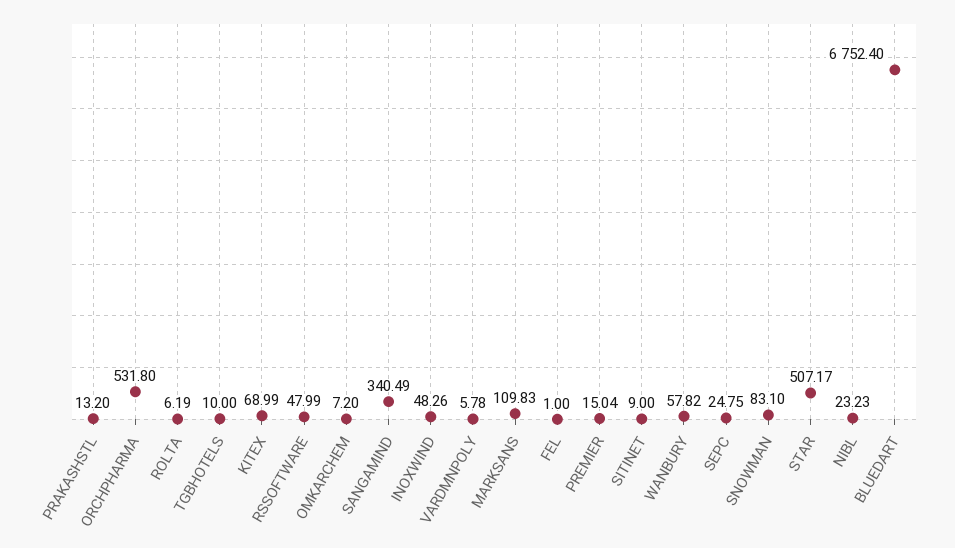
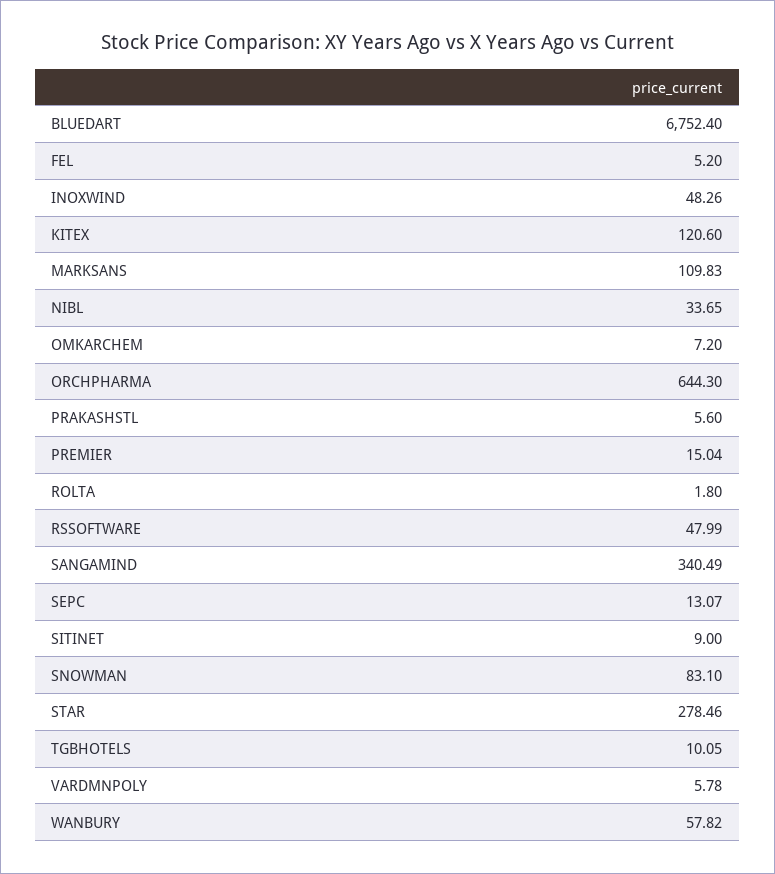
  {
-   "PRAKASHSTL": 13.2,
+   "PRAKASHSTL": 5.6,
-   "ORCHPHARMA": 531.8,
+   "ORCHPHARMA": 644.3,
-   "ROLTA": 6.19,
+   "ROLTA": 1.8,
-   "TGBHOTELS": 10,
+   "TGBHOTELS": 10.05,
-   "KITEX": 68.99,
+   "KITEX": 120.6,
    "RSSOFTWARE": 47.99,
    "OMKARCHEM": 7.2,
    "SANGAMIND": 340.49,
    "INOXWIND": 48.26,
    "VARDMNPOLY": 5.78,
    "MARKSANS": 109.83,
-   "FEL": 1,
+   "FEL": 5.2,
    "PREMIER": 15.04,
    "SITINET": 9,
    "WANBURY": 57.82,
-   "SEPC": 24.75,
+   "SEPC": 13.07,
    "SNOWMAN": 83.1,
-   "STAR": 507.17,
+   "STAR": 278.46,
-   "NIBL": 23.23,
+   "NIBL": 33.65,
    "BLUEDART": 6752.4
  }

